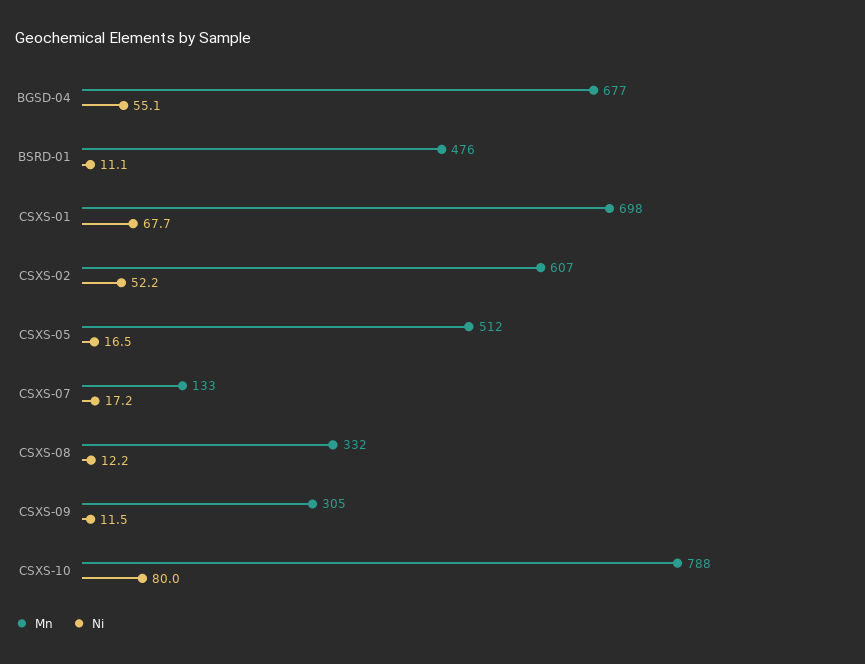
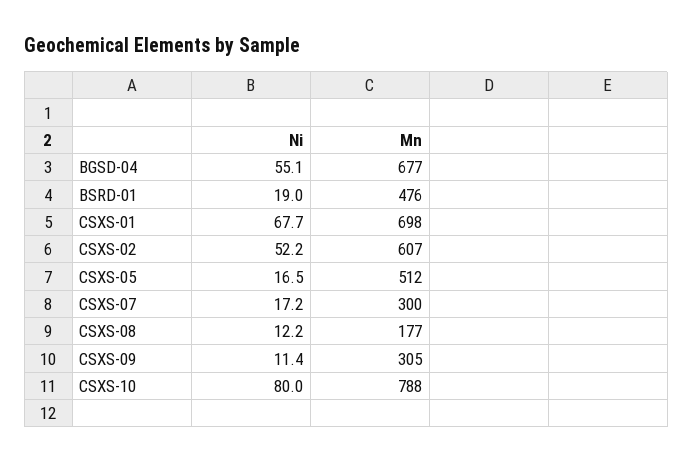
  {
    "Mn": {
      "BGSD-04": 677,
      "BSRD-01": 476,
      "CSXS-01": 698,
      "CSXS-02": 607,
      "CSXS-05": 512,
-     "CSXS-07": 133,
+     "CSXS-07": 300,
-     "CSXS-08": 332,
+     "CSXS-08": 177,
      "CSXS-09": 305,
      "CSXS-10": 788
    },
    "Ni": {
      "BGSD-04": 55.1,
-     "BSRD-01": 11.1,
+     "BSRD-01": 19,
      "CSXS-01": 67.7,
      "CSXS-02": 52.2,
      "CSXS-05": 16.5,
      "CSXS-07": 17.2,
      "CSXS-08": 12.2,
-     "CSXS-09": 11.5,
+     "CSXS-09": 11.4,
      "CSXS-10": 80
    }
  }

